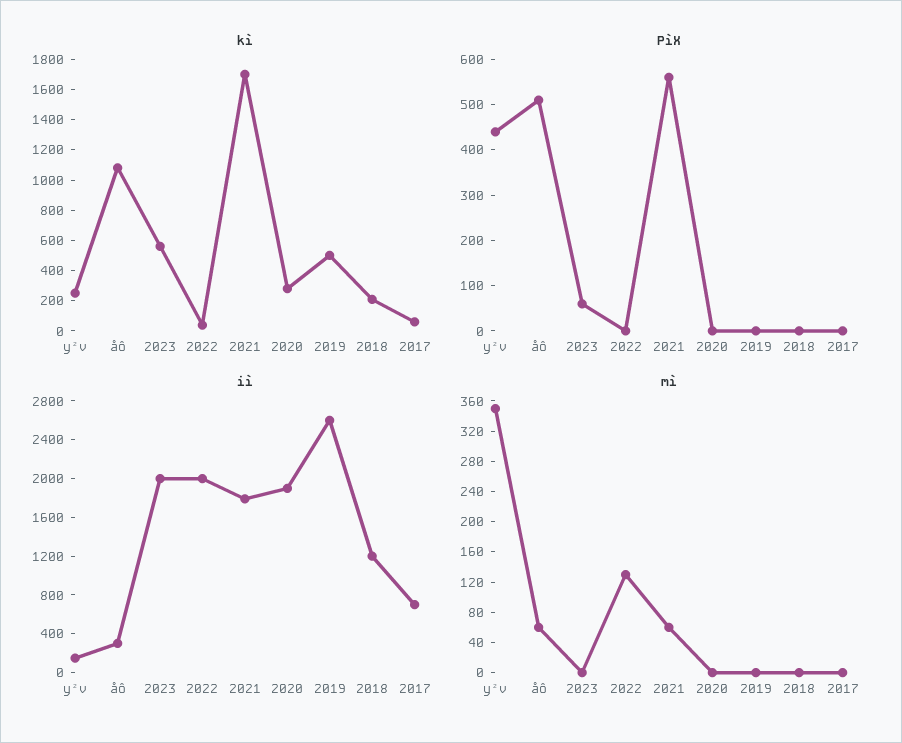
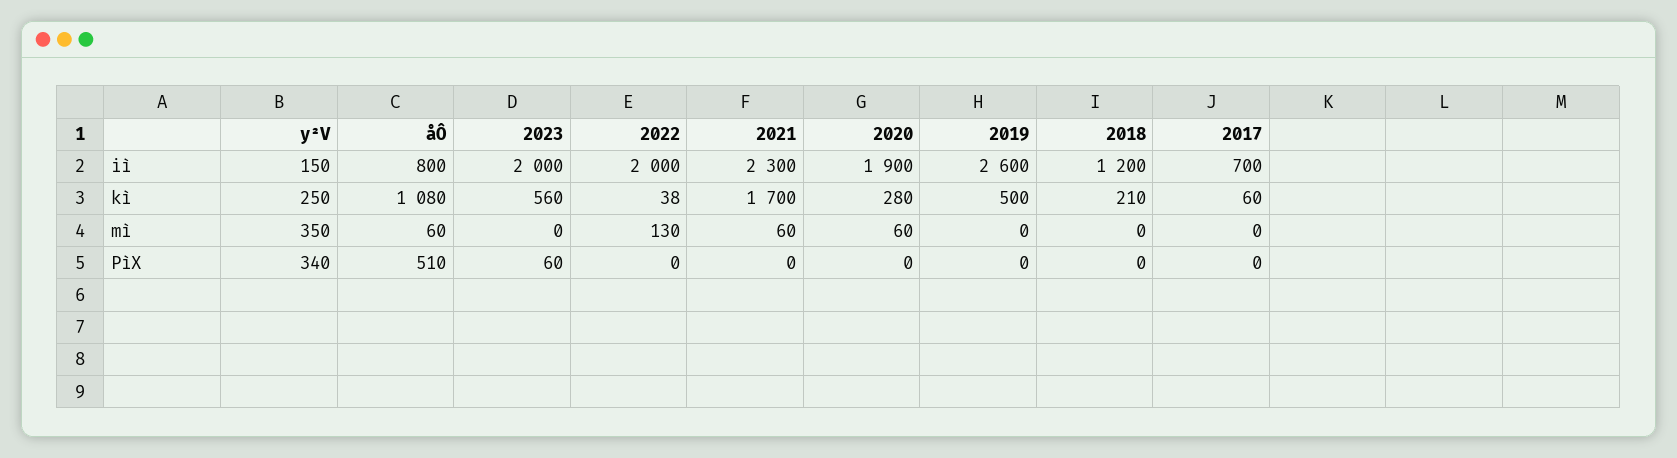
  {
    "kì": {
      "y²v": 250,
      "åô": 1080,
      "2023": 560,
      "2022": 38,
      "2021": 1700,
      "2020": 280,
      "2019": 500,
      "2018": 210,
      "2017": 60
    },
    "PìX": {
-     "y²v": 440,
+     "y²v": 340,
      "åô": 510,
      "2023": 60,
      "2022": 0,
-     "2021": 560,
+     "2021": 0,
      "2020": 0,
      "2019": 0,
      "2018": 0,
      "2017": 0
    },
    "iì": {
      "y²v": 150,
-     "åô": 300,
+     "åô": 800,
      "2023": 2000,
      "2022": 2000,
-     "2021": 1800,
+     "2021": 2300,
      "2020": 1900,
      "2019": 2600,
      "2018": 1200,
      "2017": 700
    },
    "mì": {
      "y²v": 350,
      "åô": 60,
      "2023": 0,
      "2022": 130,
      "2021": 60,
-     "2020": 0,
+     "2020": 60,
      "2019": 0,
      "2018": 0,
      "2017": 0
    }
  }

